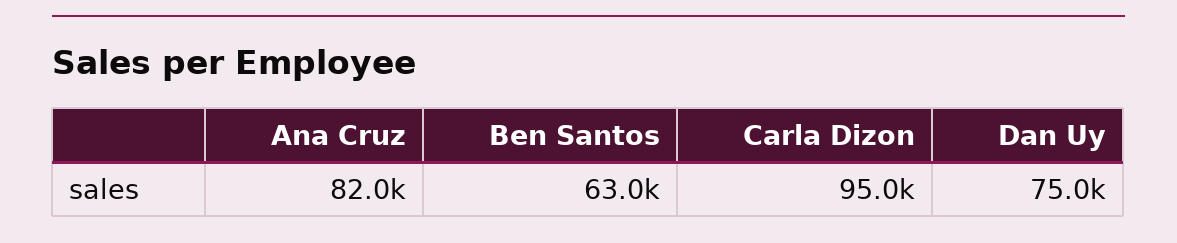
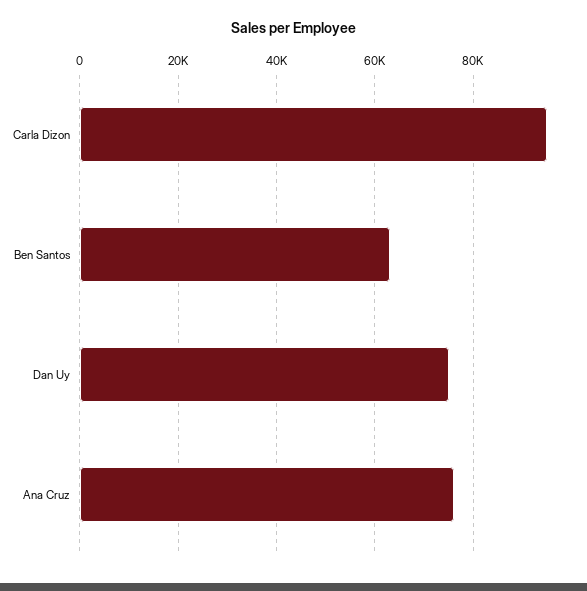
  {
-   "Ana Cruz": 82000,
+   "Ana Cruz": 76000,
    "Ben Santos": 63000,
    "Carla Dizon": 95000,
    "Dan Uy": 75000
  }

